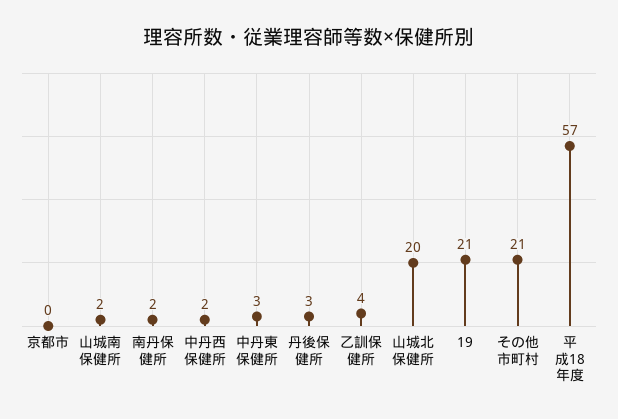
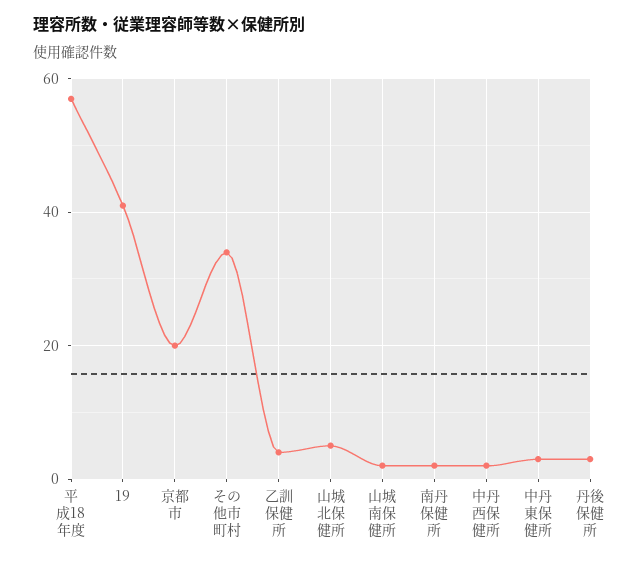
  {
-   "京都市": 0,
+   "京都市": 20,
    "山城南保健所": 2,
    "南丹保健所": 2,
    "中丹西保健所": 2,
    "中丹東保健所": 3,
    "丹後保健所": 3,
    "乙訓保健所": 4,
-   "山城北保健所": 20,
+   "山城北保健所": 5,
-   "19": 21,
+   "19": 40,
-   "その他市町村": 21,
+   "その他市町村": 35,
    "平成18年度": 57
  }

